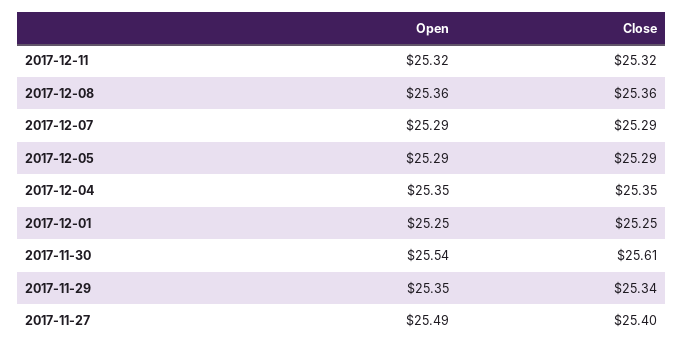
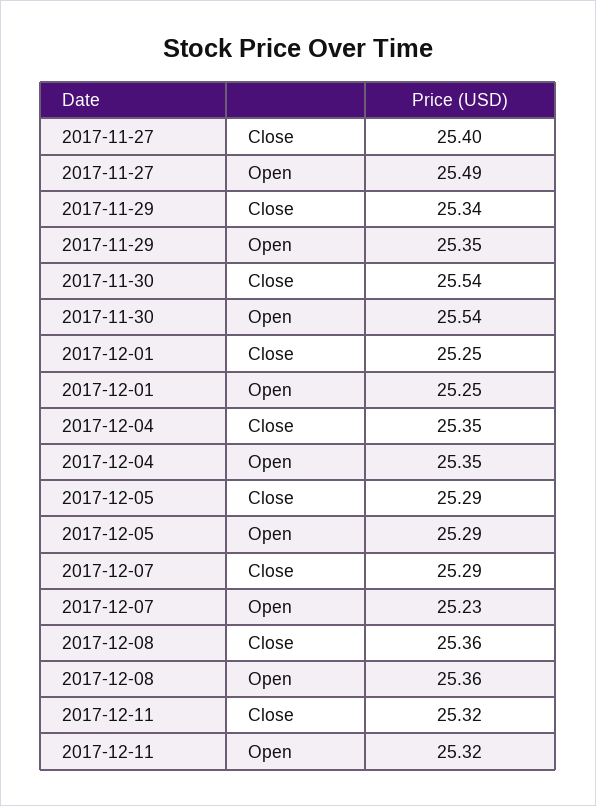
  {
    "Open": {
      "2017-12-11": 25.32,
      "2017-12-08": 25.36,
-     "2017-12-07": 25.29,
+     "2017-12-07": 25.23,
      "2017-12-05": 25.29,
      "2017-12-04": 25.35,
      "2017-12-01": 25.25,
      "2017-11-30": 25.54,
      "2017-11-29": 25.35,
      "2017-11-27": 25.49
    },
    "Close": {
      "2017-12-11": 25.32,
      "2017-12-08": 25.36,
      "2017-12-07": 25.29,
      "2017-12-05": 25.29,
      "2017-12-04": 25.35,
      "2017-12-01": 25.25,
-     "2017-11-30": 25.61,
+     "2017-11-30": 25.54,
      "2017-11-29": 25.34,
      "2017-11-27": 25.4
    }
  }

